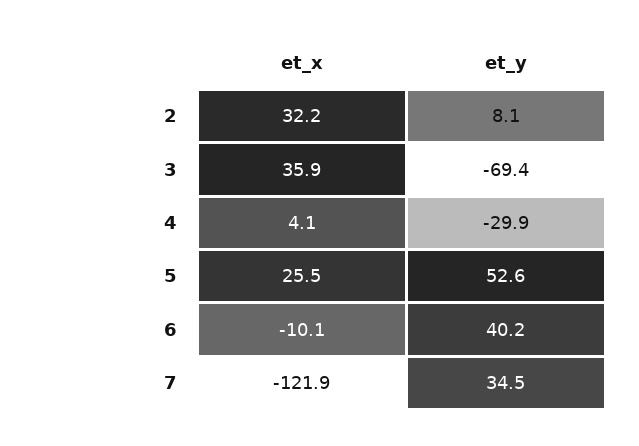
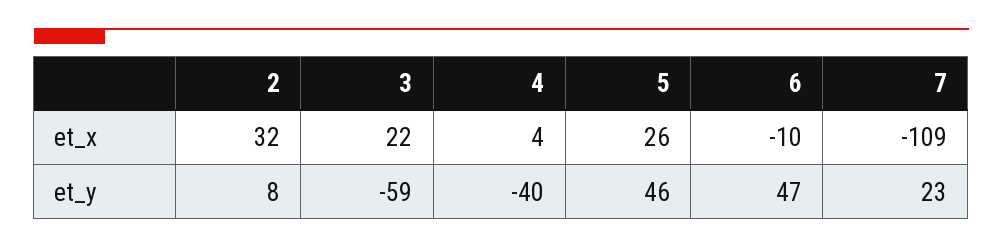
  {
    "et_x": {
      "2": 32.2,
-     "3": 35.9,
+     "3": 22,
      "4": 4.1,
      "5": 25.5,
      "6": -10.1,
-     "7": -121.9
+     "7": -109
    },
    "et_y": {
      "2": 8.1,
-     "3": -69.4,
+     "3": -59,
-     "4": -29.9,
+     "4": -40,
-     "5": 52.6,
+     "5": 46,
-     "6": 40.2,
+     "6": 47,
-     "7": 34.5
+     "7": 23
    }
  }

